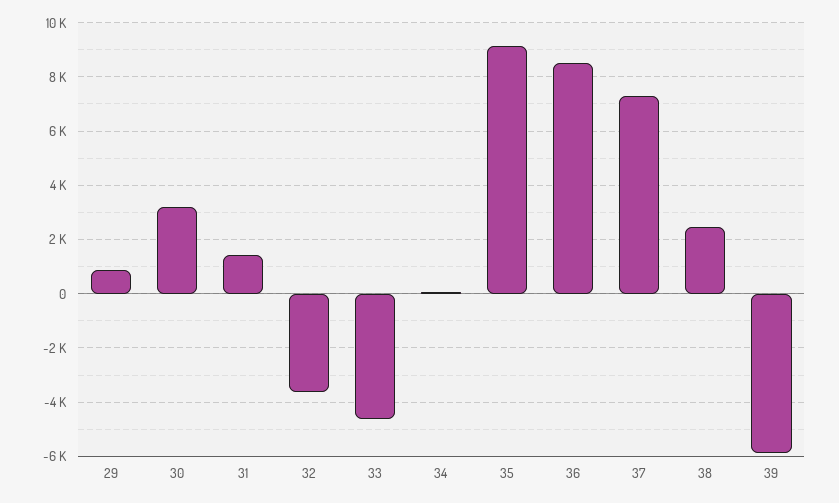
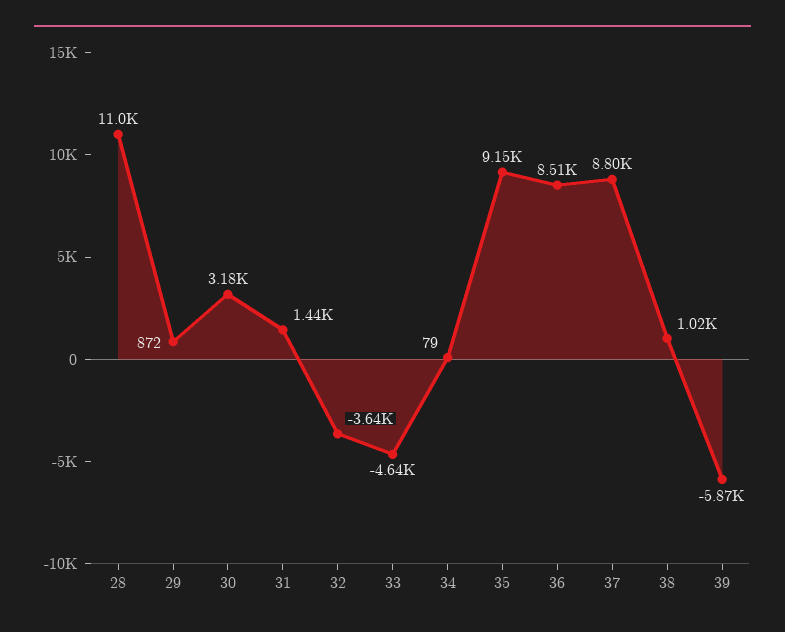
  {
    "29": 872,
    "30": 3180,
    "31": 1440,
    "32": -3640,
    "33": -4640,
    "34": 79,
    "35": 9150,
    "36": 8510,
-   "37": 7250,
+   "37": 8800,
-   "38": 2500,
+   "38": 1020,
-   "39": -5870
+   "39": -5870,
+   "28": 11000
  }

